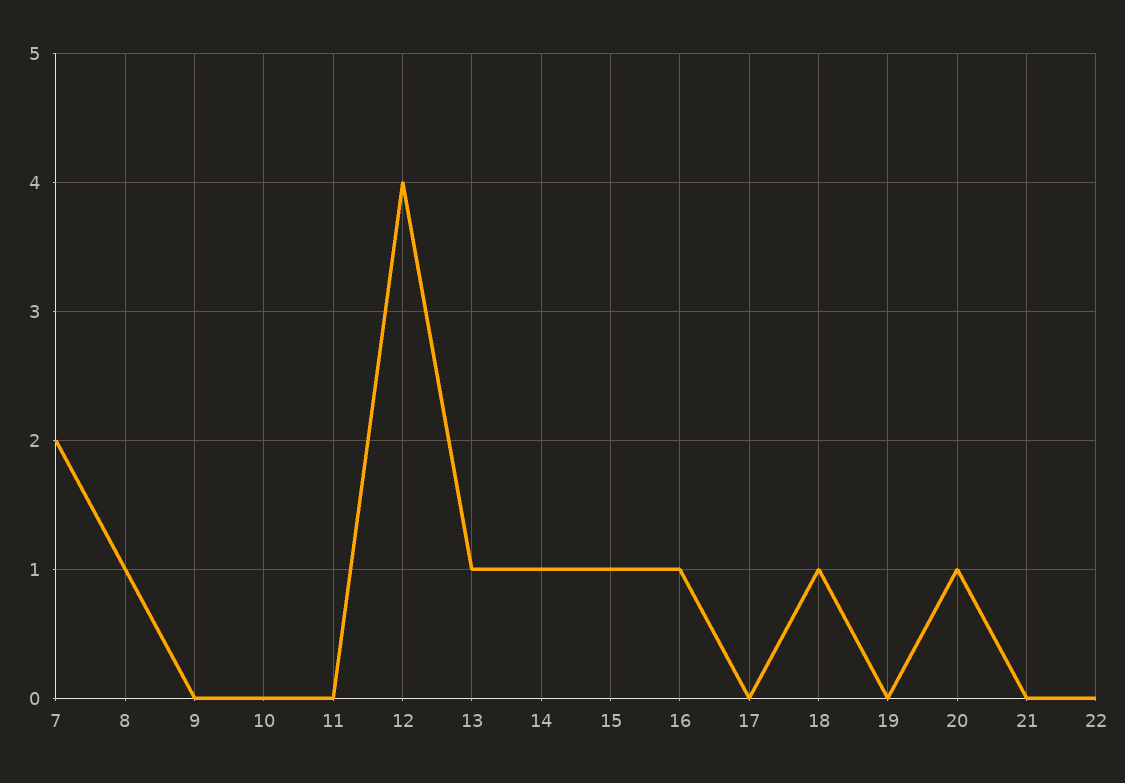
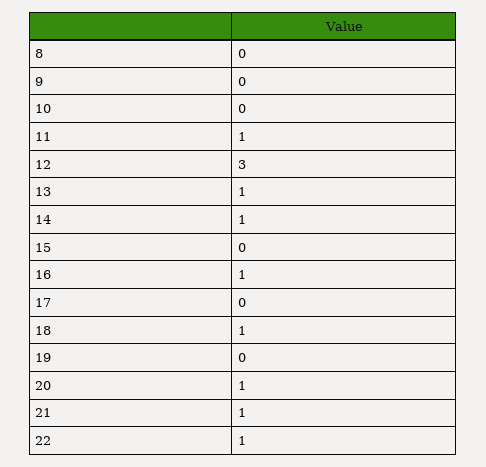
  {
-   "7": 2,
-   "8": 1,
+   "8": 0,
    "9": 0,
    "10": 0,
-   "11": 0,
+   "11": 1,
-   "12": 4,
+   "12": 3,
    "13": 1,
    "14": 1,
-   "15": 1,
+   "15": 0,
    "16": 1,
    "17": 0,
    "18": 1,
    "19": 0,
    "20": 1,
-   "21": 0,
+   "21": 1,
-   "22": 0
+   "22": 1
  }

